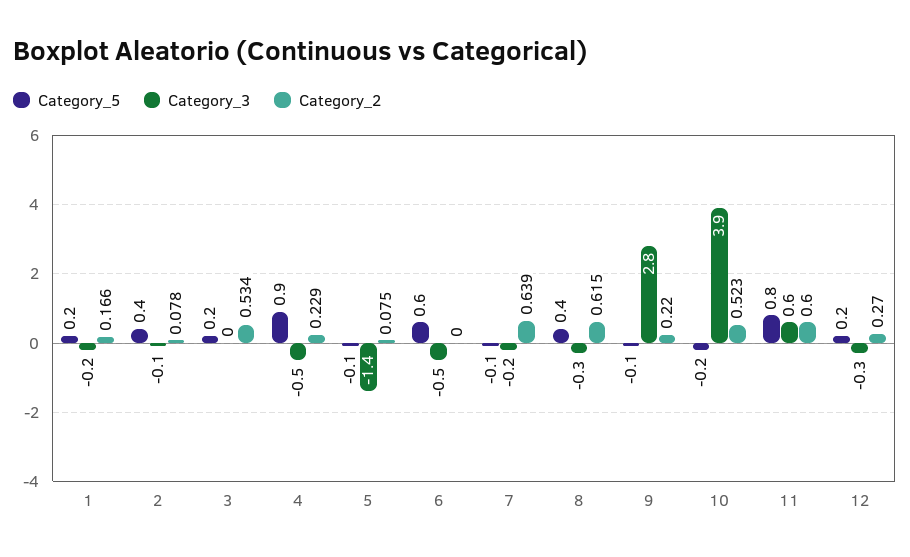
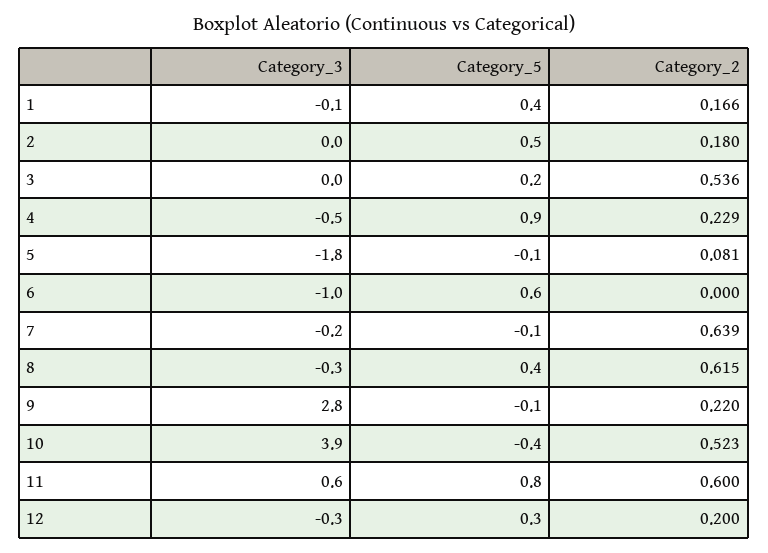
  {
    "Category_5": {
-     "1": 0.2,
+     "1": 0.4,
-     "2": 0.4,
+     "2": 0.5,
      "3": 0.2,
      "4": 0.9,
      "5": -0.1,
      "6": 0.6,
      "7": -0.1,
      "8": 0.4,
      "9": -0.1,
-     "10": -0.2,
+     "10": -0.4,
      "11": 0.8,
-     "12": 0.2
+     "12": 0.3
    },
    "Category_3": {
-     "1": -0.2,
+     "1": -0.1,
-     "2": -0.1,
+     "2": 0,
      "3": 0,
      "4": -0.5,
-     "5": -1.4,
+     "5": -1.8,
-     "6": -0.5,
+     "6": -1,
      "7": -0.2,
      "8": -0.3,
      "9": 2.8,
      "10": 3.9,
      "11": 0.6,
      "12": -0.3
    },
    "Category_2": {
      "1": 0.166,
-     "2": 0.078,
+     "2": 0.18,
-     "3": 0.534,
+     "3": 0.536,
      "4": 0.229,
-     "5": 0.075,
+     "5": 0.081,
      "6": 0,
      "7": 0.639,
      "8": 0.615,
      "9": 0.22,
      "10": 0.523,
      "11": 0.6,
-     "12": 0.27
+     "12": 0.2
    }
  }

